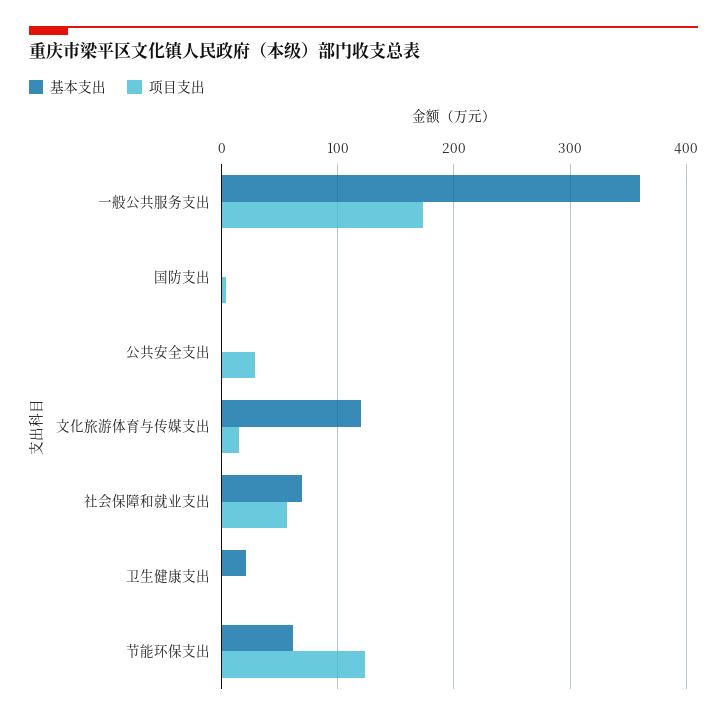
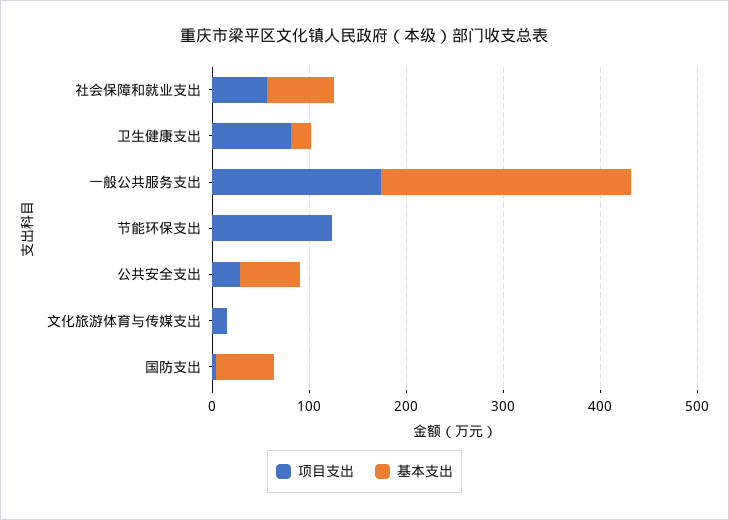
  {
    "基本支出": {
-     "一般公共服务支出": 360,
+     "一般公共服务支出": 260,
-     "国防支出": 0,
+     "国防支出": 60,
-     "公共安全支出": 0,
+     "公共安全支出": 60,
-     "文化旅游体育与传媒支出": 120,
+     "文化旅游体育与传媒支出": 0,
      "社会保障和就业支出": 70,
      "卫生健康支出": 20,
-     "节能环保支出": 60
+     "节能环保支出": 0
    },
    "项目支出": {
      "一般公共服务支出": 170,
      "国防支出": 0,
      "公共安全支出": 30,
      "文化旅游体育与传媒支出": 20,
      "社会保障和就业支出": 60,
-     "卫生健康支出": 0,
+     "卫生健康支出": 80,
      "节能环保支出": 120
    }
  }

